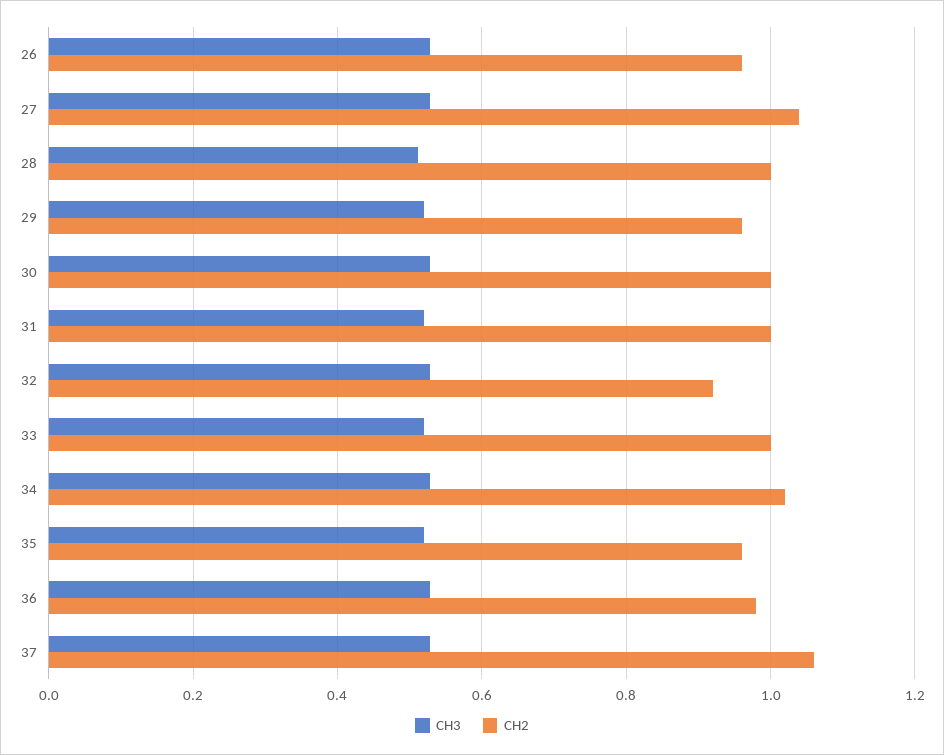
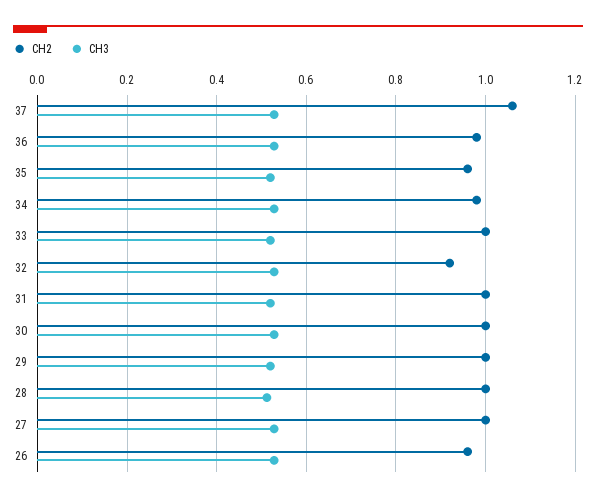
  {
    "CH3": {
      "26": 0.52,
      "27": 0.52,
      "28": 0.52,
      "29": 0.52,
      "30": 0.52,
      "31": 0.52,
      "32": 0.52,
      "33": 0.52,
      "34": 0.52,
      "35": 0.52,
      "36": 0.52,
      "37": 0.52
    },
    "CH2": {
      "26": 0.96,
-     "27": 1.04,
+     "27": 1,
      "28": 1,
-     "29": 0.96,
+     "29": 1,
      "30": 1,
      "31": 1,
      "32": 0.92,
      "33": 1,
-     "34": 1.02,
+     "34": 0.98,
      "35": 0.96,
      "36": 0.98,
      "37": 1.06
    }
  }

